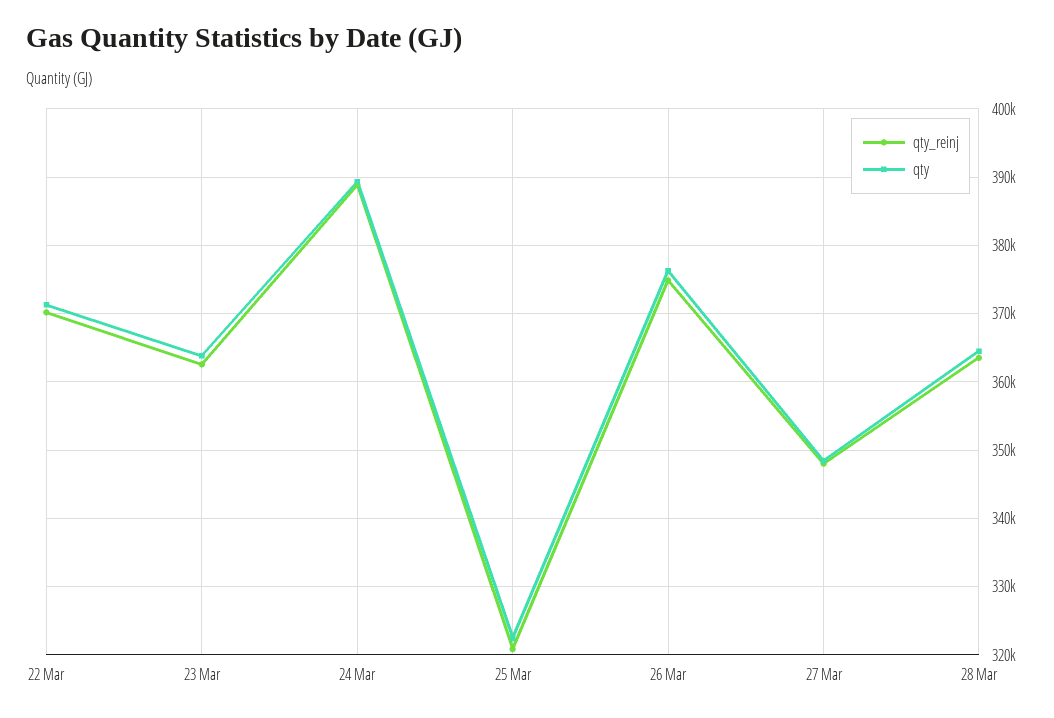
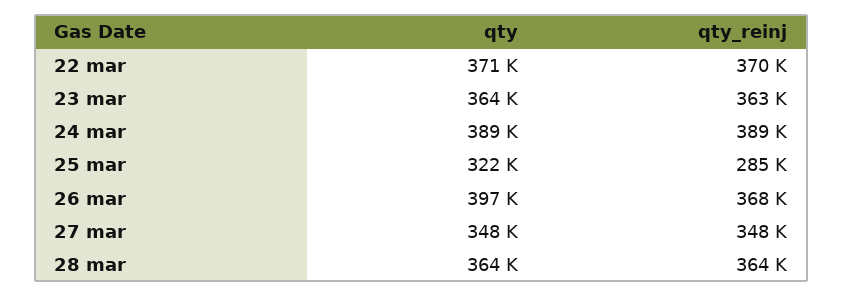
  {
    "qty_reinj": {
      "22 Mar": 370000,
      "23 Mar": 363000,
      "24 Mar": 389000,
-     "25 Mar": 321000,
+     "25 Mar": 285000,
-     "26 Mar": 375000,
+     "26 Mar": 368000,
      "27 Mar": 348000,
      "28 Mar": 364000
    },
    "qty": {
      "22 Mar": 371000,
      "23 Mar": 364000,
      "24 Mar": 389000,
      "25 Mar": 322000,
-     "26 Mar": 376000,
+     "26 Mar": 397000,
      "27 Mar": 348000,
      "28 Mar": 364000
    }
  }

